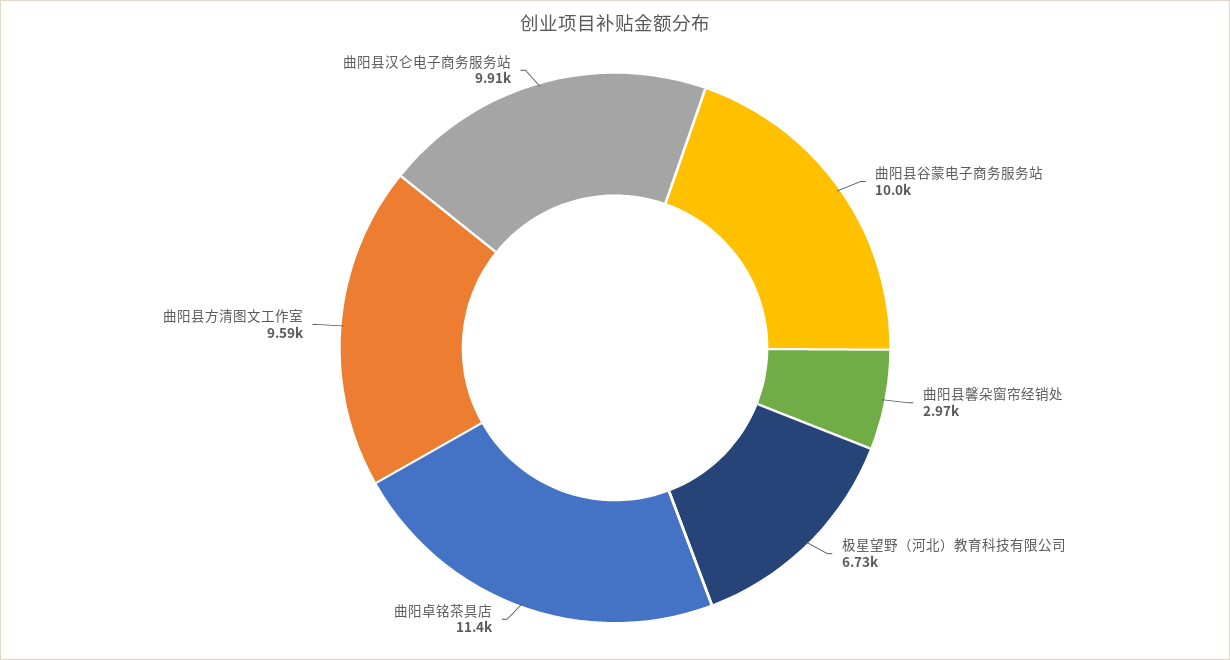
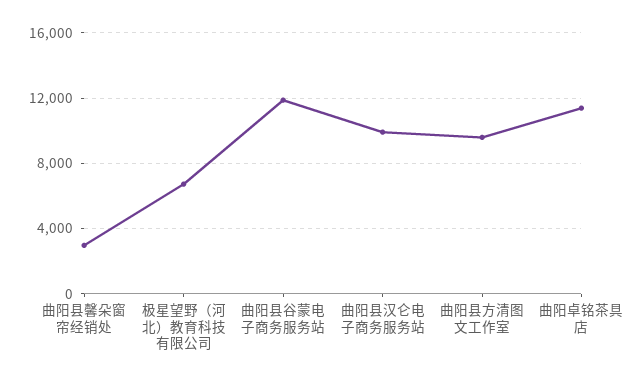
  {
-   "曲阳县谷蒙电子商务服务站": 10000,
+   "曲阳县谷蒙电子商务服务站": 12000,
    "曲阳县馨朵窗帘经销处": 2970,
    "极星望野（河北）教育科技有限公司": 6730,
    "曲阳卓铭茶具店": 11400,
    "曲阳县方清图文工作室": 9590,
    "曲阳县汉仑电子商务服务站": 9910
  }

